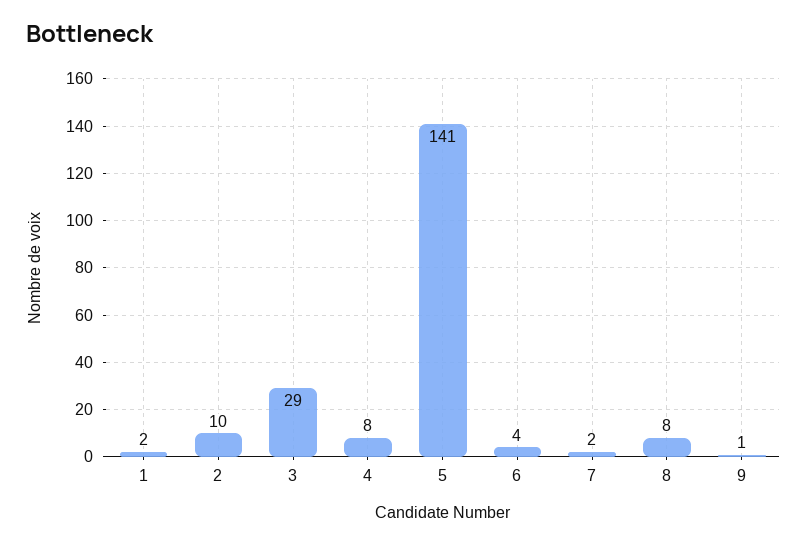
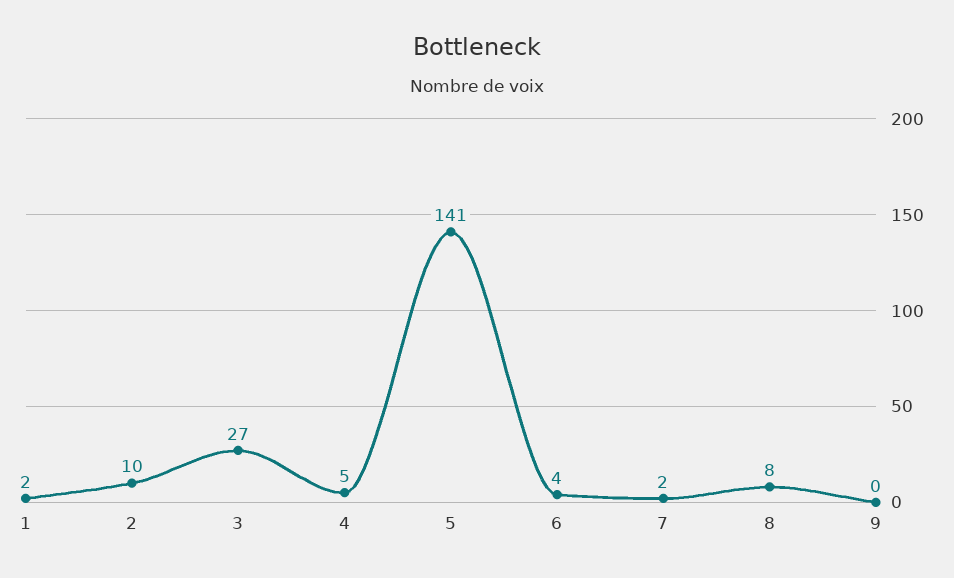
  {
    "1": 2,
    "2": 10,
-   "3": 29,
+   "3": 27,
-   "4": 8,
+   "4": 5,
    "5": 141,
    "6": 4,
    "7": 2,
    "8": 8,
-   "9": 1
+   "9": 0
  }

